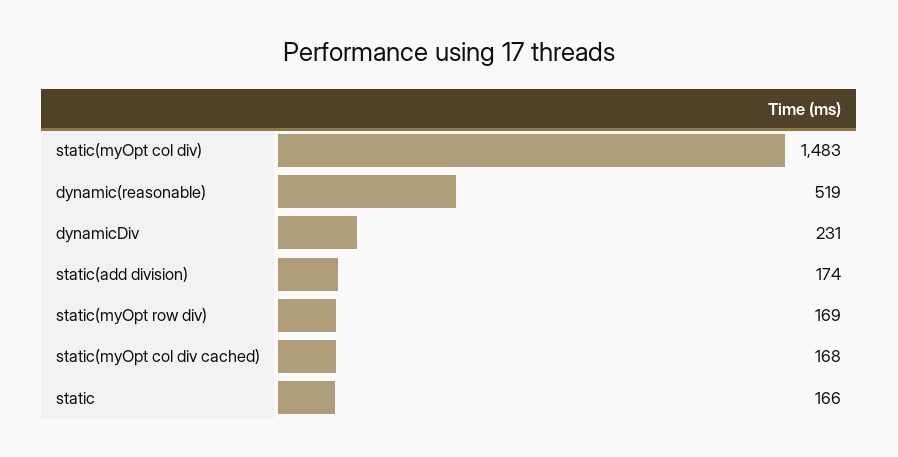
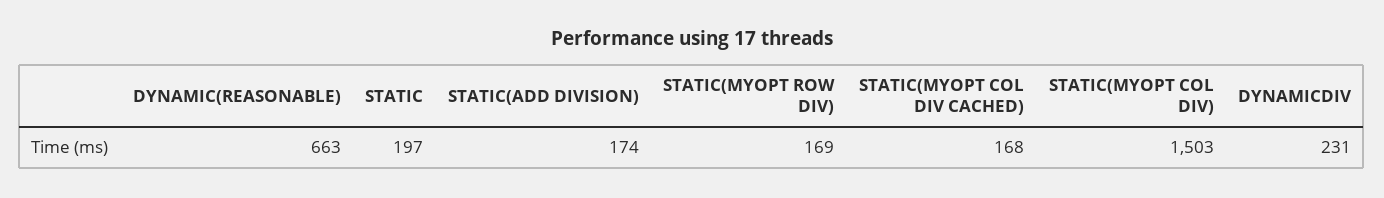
  {
-   "static(myOpt col div)": 1483,
+   "static(myOpt col div)": 1503,
-   "dynamic(reasonable)": 519,
+   "dynamic(reasonable)": 663,
    "dynamicDiv": 231,
    "static(add division)": 174,
    "static(myOpt row div)": 169,
    "static(myOpt col div cached)": 168,
-   "static": 166
+   "static": 197
  }

